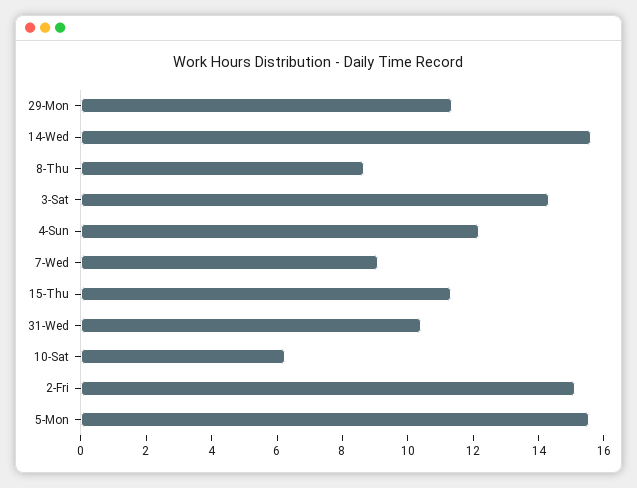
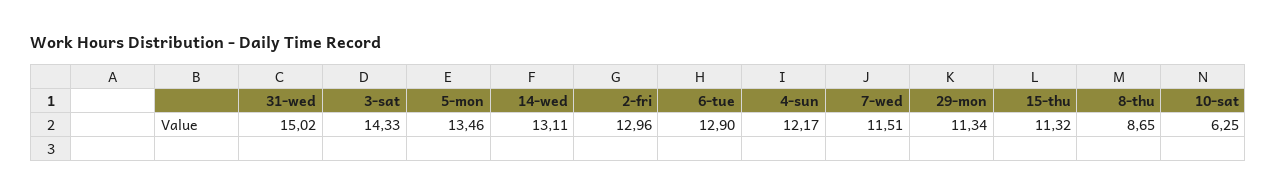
  {
    "29-Mon": 11.34,
-   "14-Wed": 15.5,
+   "14-Wed": 13.11,
    "8-Thu": 8.65,
    "3-Sat": 14.33,
    "4-Sun": 12.17,
-   "7-Wed": 9,
+   "7-Wed": 11.51,
    "15-Thu": 11.32,
-   "31-Wed": 10.5,
+   "31-Wed": 15.02,
    "10-Sat": 6.25,
-   "2-Fri": 15,
+   "2-Fri": 12.96,
-   "5-Mon": 15.5
+   "5-Mon": 13.46,
+   "6-tue": 12.9
  }

